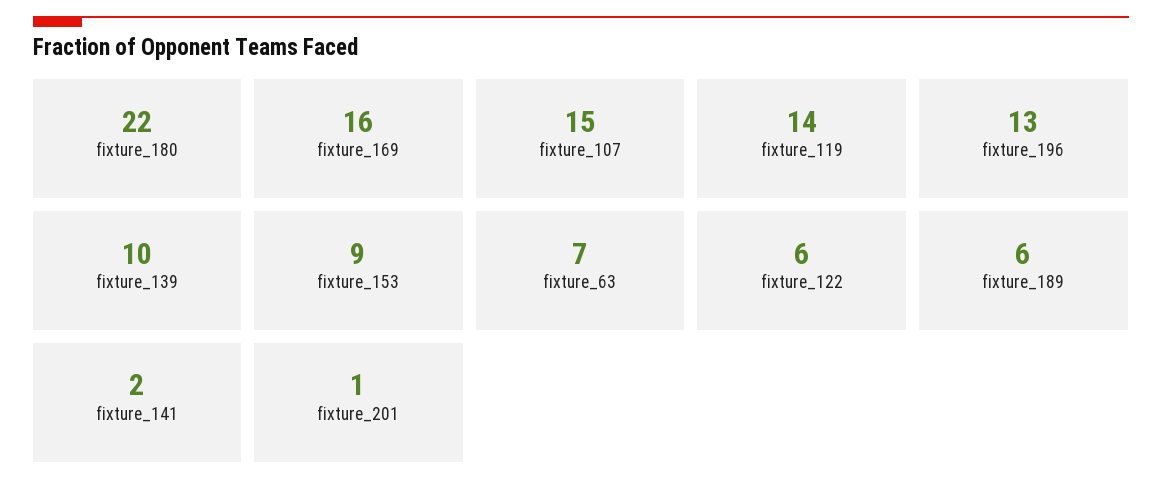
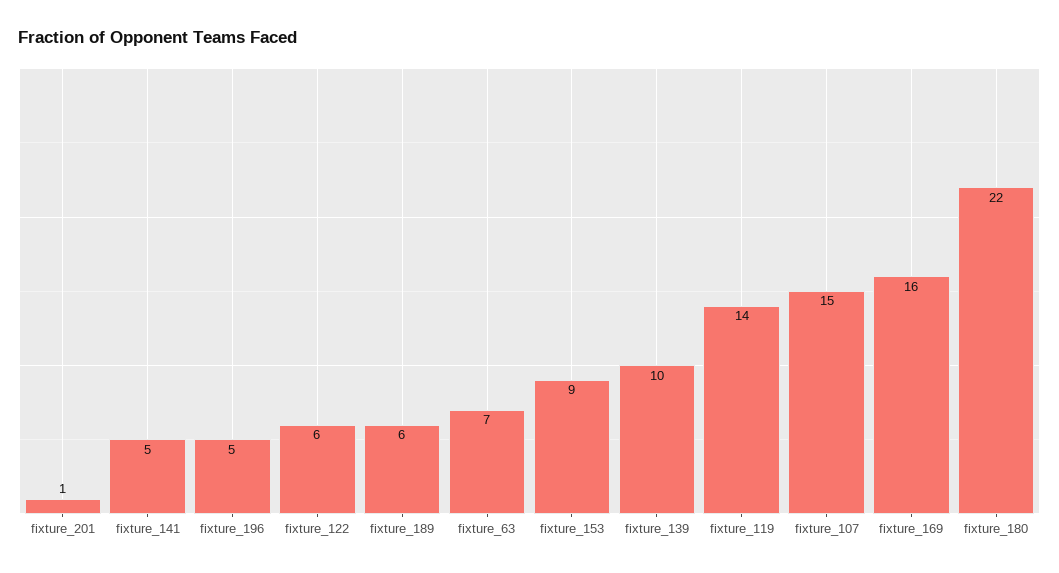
  {
    "fixture_180": 22,
    "fixture_169": 16,
    "fixture_107": 15,
    "fixture_119": 14,
-   "fixture_196": 13,
+   "fixture_196": 5,
    "fixture_139": 10,
    "fixture_153": 9,
    "fixture_63": 7,
    "fixture_122": 6,
    "fixture_189": 6,
-   "fixture_141": 2,
+   "fixture_141": 5,
    "fixture_201": 1
  }

